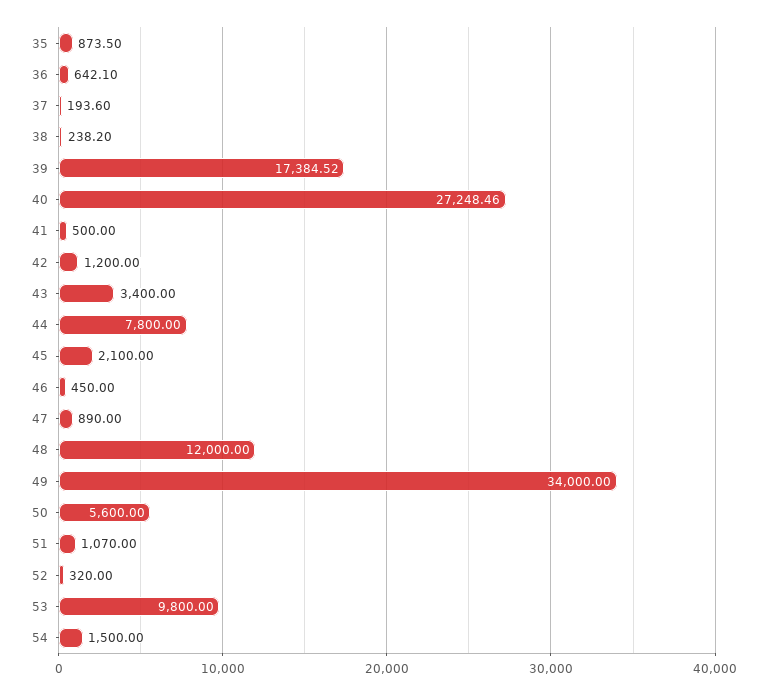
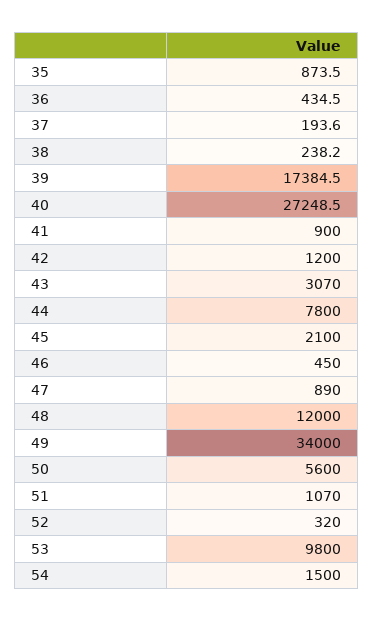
  {
    "35": 873.5,
-   "36": 642.1,
+   "36": 434.5,
    "37": 193.6,
    "38": 238.2,
    "39": 17384.52,
    "40": 27248.46,
-   "41": 500,
+   "41": 900,
    "42": 1200,
-   "43": 3400,
+   "43": 3070,
    "44": 7800,
    "45": 2100,
    "46": 450,
    "47": 890,
    "48": 12000,
    "49": 34000,
    "50": 5600,
    "51": 1070,
    "52": 320,
    "53": 9800,
    "54": 1500
  }

